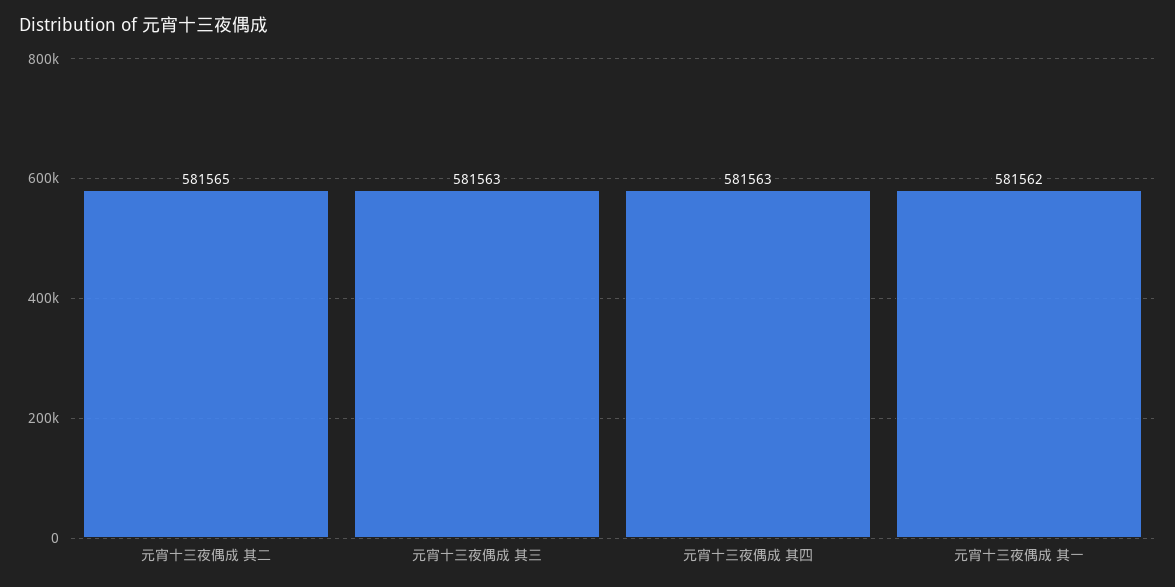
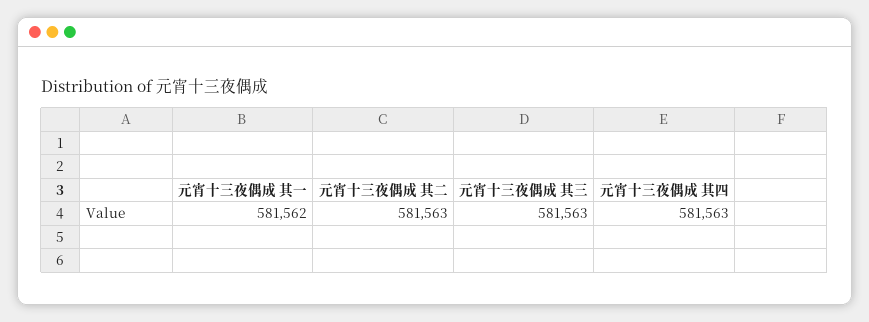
  {
-   "元宵十三夜偶成 其二": 581565,
+   "元宵十三夜偶成 其二": 581563,
    "元宵十三夜偶成 其三": 581563,
    "元宵十三夜偶成 其四": 581563,
    "元宵十三夜偶成 其一": 581562
  }

